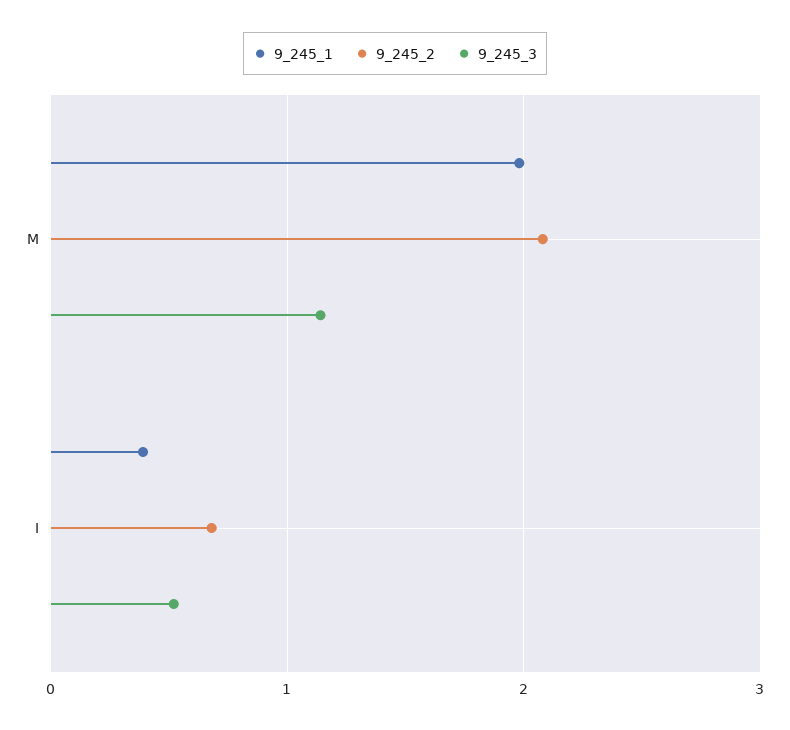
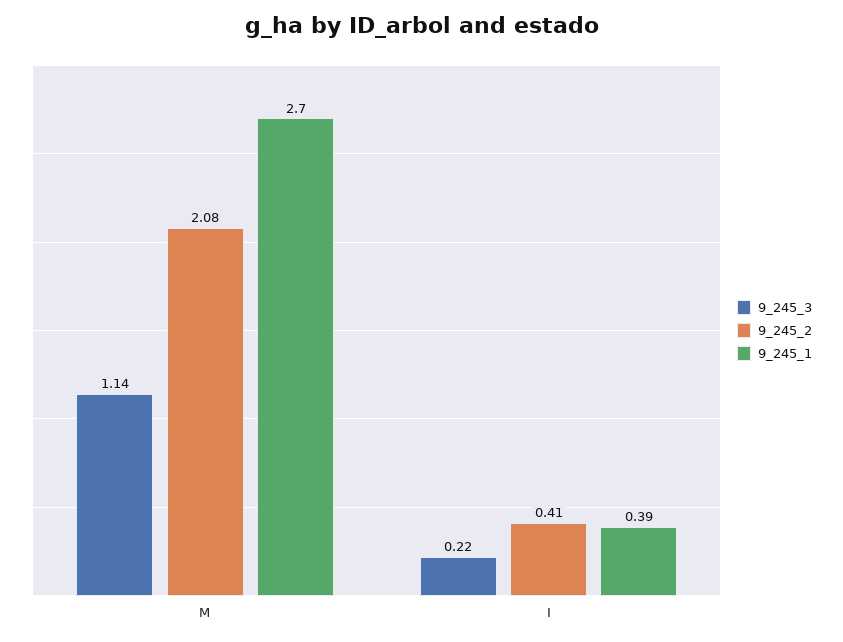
  {
    "9_245_1": {
-     "M": 2,
+     "M": 2.7,
      "I": 0.39
    },
    "9_245_2": {
      "M": 2.08,
-     "I": 0.7
+     "I": 0.41
    },
    "9_245_3": {
      "M": 1.14,
-     "I": 0.5
+     "I": 0.22
    }
  }

